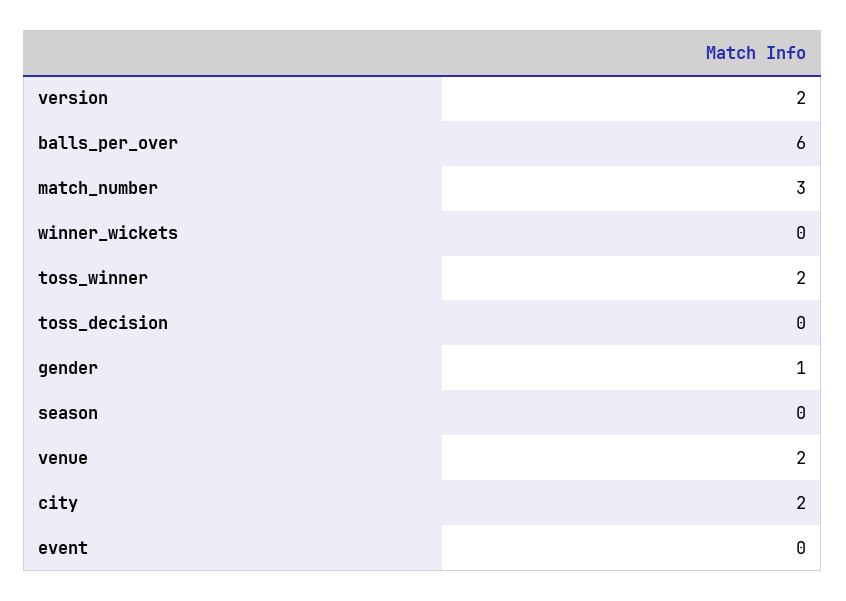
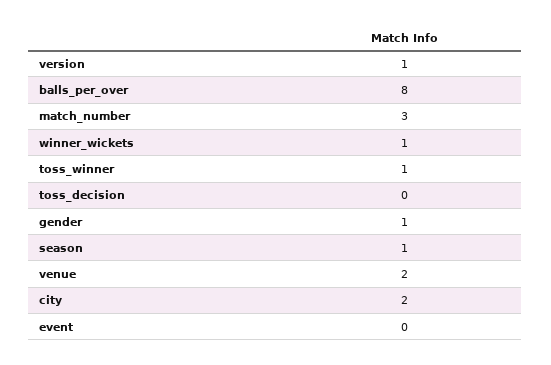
  {
-   "version": 2,
+   "version": 1,
-   "balls_per_over": 6,
+   "balls_per_over": 8,
    "match_number": 3,
-   "winner_wickets": 0,
+   "winner_wickets": 1,
-   "toss_winner": 2,
+   "toss_winner": 1,
    "toss_decision": 0,
    "gender": 1,
-   "season": 0,
+   "season": 1,
    "venue": 2,
    "city": 2,
    "event": 0
  }

